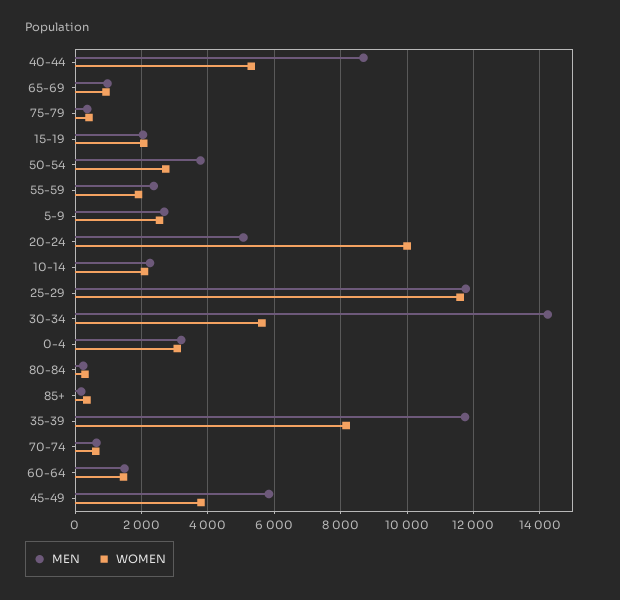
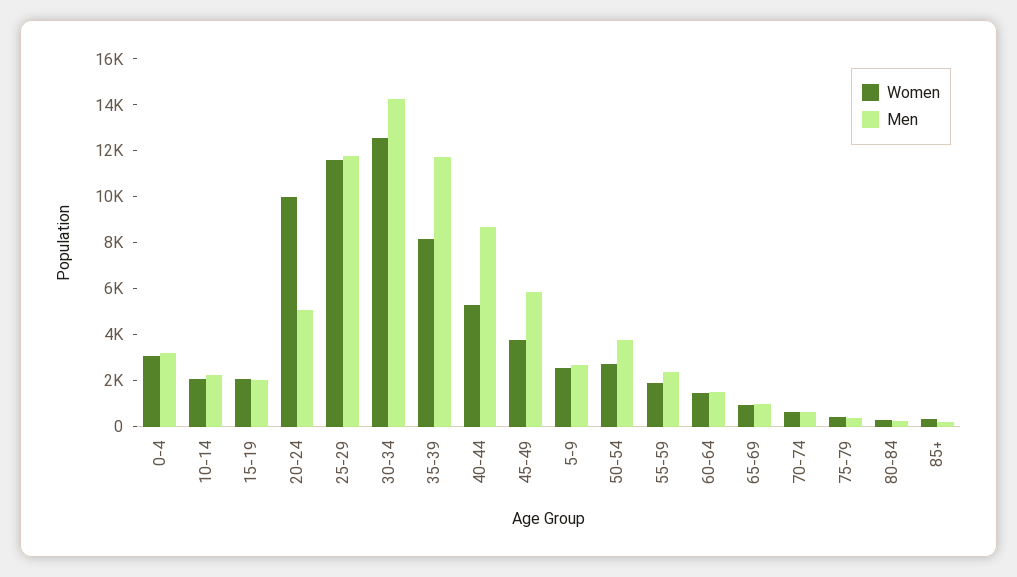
  {
    "MEN": {
      "40-44": 8600,
      "65-69": 1000,
      "75-79": 400,
      "15-19": 2000,
      "50-54": 3800,
      "55-59": 2400,
      "5-9": 2600,
      "20-24": 5000,
      "10-14": 2200,
      "25-29": 11800,
      "30-34": 14200,
      "0-4": 3200,
      "80-84": 200,
      "85+": 200,
      "35-39": 11800,
      "70-74": 600,
      "60-64": 1400,
      "45-49": 5800
    },
    "WOMEN": {
      "40-44": 5400,
      "65-69": 1000,
      "75-79": 400,
      "15-19": 2000,
      "50-54": 2800,
      "55-59": 2000,
      "5-9": 2600,
      "20-24": 10000,
      "10-14": 2000,
      "25-29": 11600,
-     "30-34": 5600,
+     "30-34": 12500,
      "0-4": 3000,
      "80-84": 200,
      "85+": 400,
      "35-39": 8200,
      "70-74": 600,
      "60-64": 1400,
      "45-49": 3800
    }
  }

